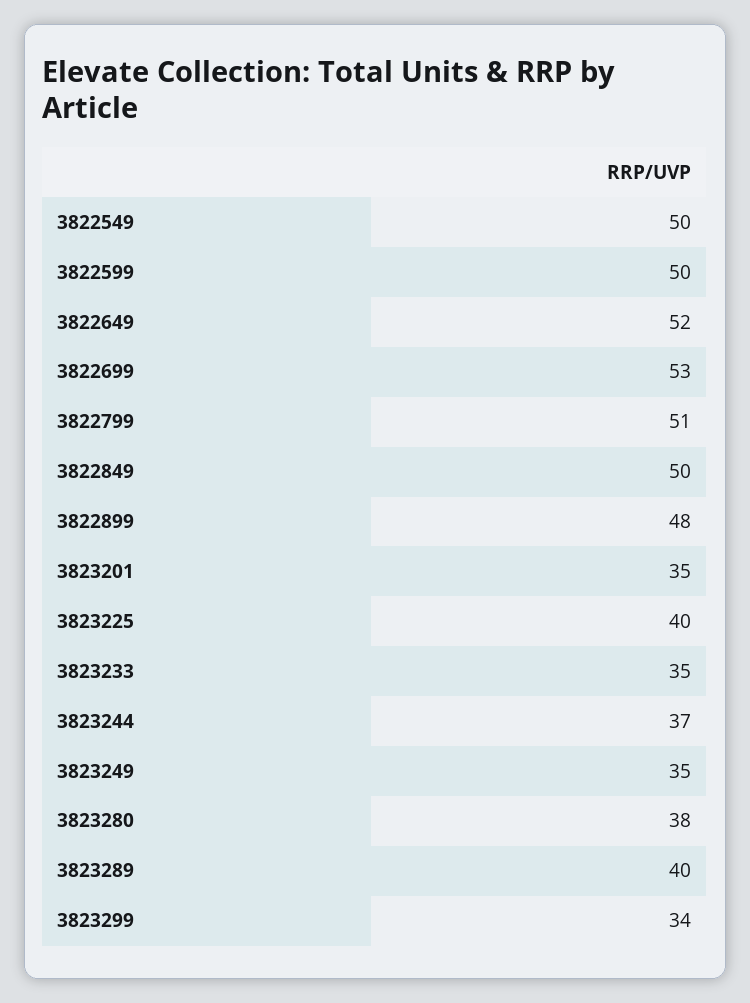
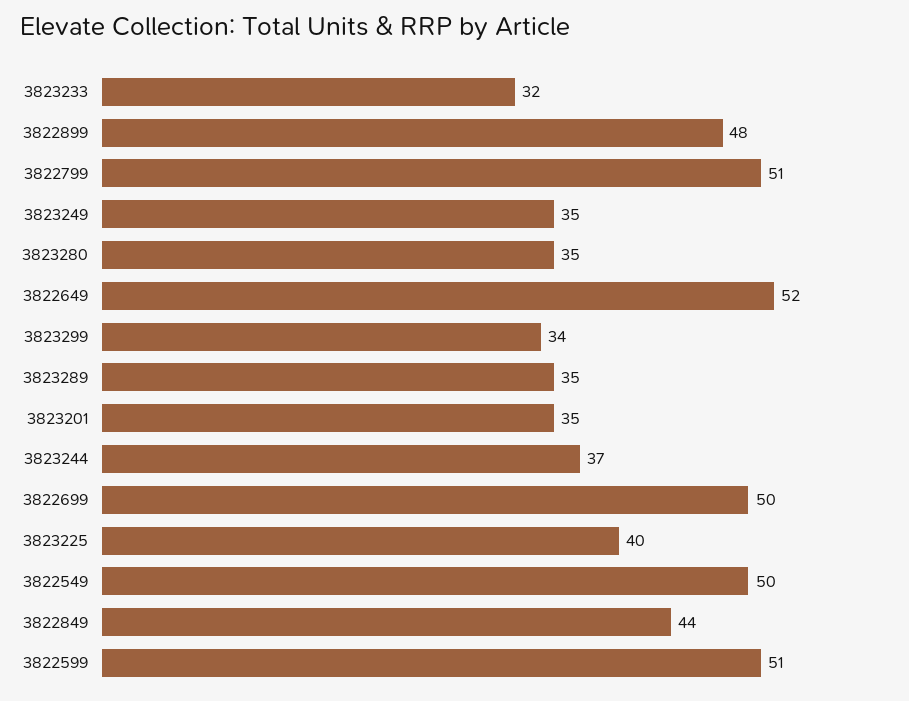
  {
    "3822549": 50,
-   "3822599": 50,
+   "3822599": 51,
    "3822649": 52,
-   "3822699": 53,
+   "3822699": 50,
    "3822799": 51,
-   "3822849": 50,
+   "3822849": 44,
    "3822899": 48,
    "3823201": 35,
    "3823225": 40,
-   "3823233": 35,
+   "3823233": 32,
    "3823244": 37,
    "3823249": 35,
-   "3823280": 38,
+   "3823280": 35,
-   "3823289": 40,
+   "3823289": 35,
    "3823299": 34
  }

